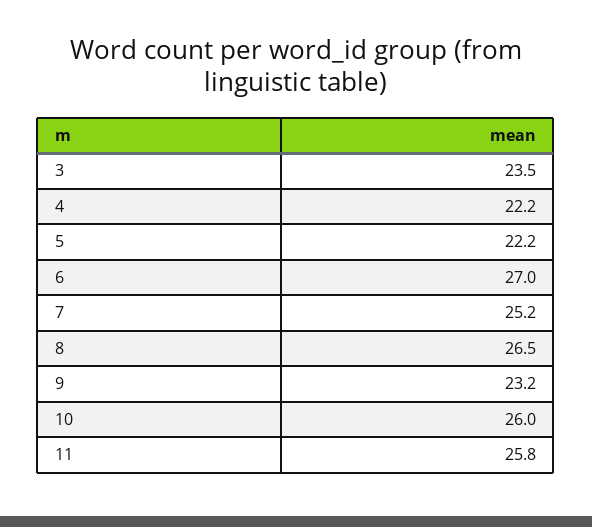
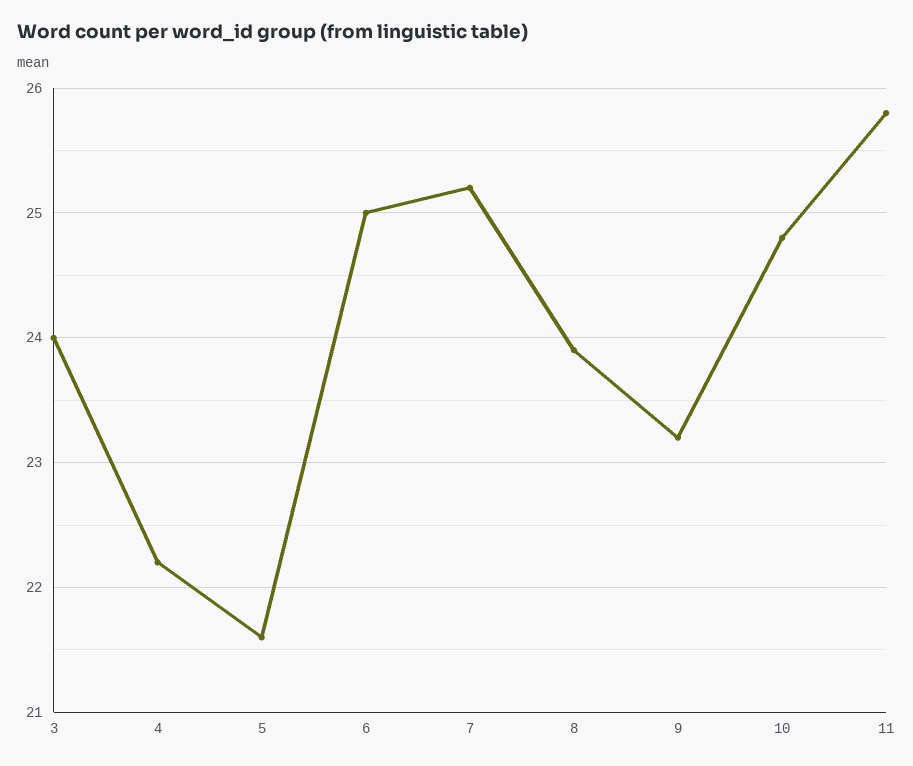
  {
-   "3": 23.5,
+   "3": 24,
    "4": 22.2,
-   "5": 22.2,
+   "5": 21.6,
-   "6": 27,
+   "6": 25,
    "7": 25.2,
-   "8": 26.5,
+   "8": 23.9,
    "9": 23.2,
-   "10": 26,
+   "10": 24.8,
    "11": 25.8
  }

